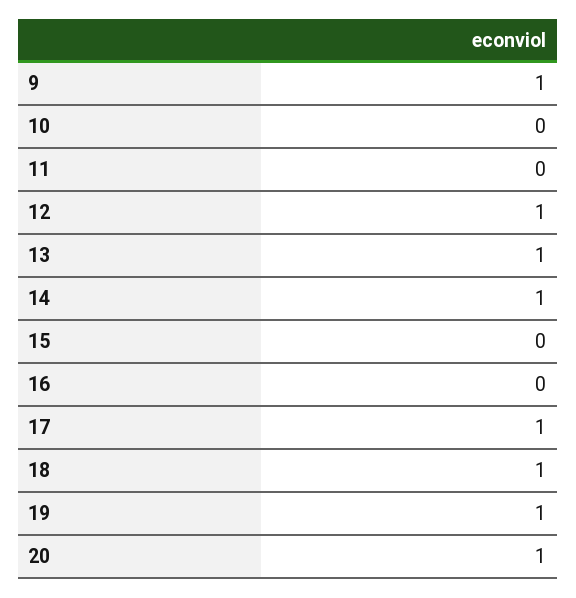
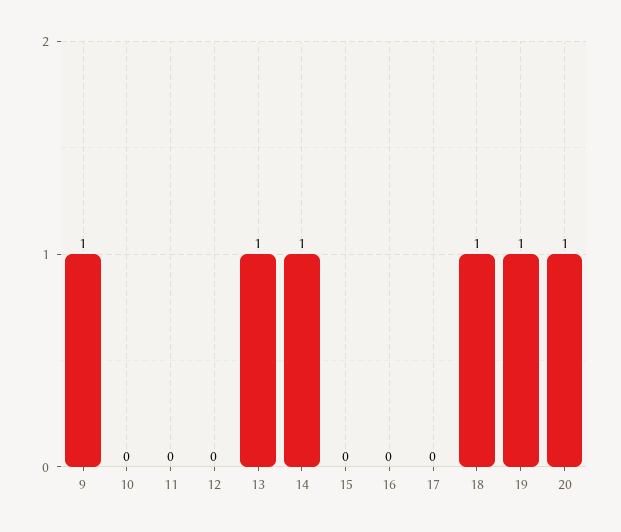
  {
    "9": 1,
    "10": 0,
    "11": 0,
-   "12": 1,
+   "12": 0,
    "13": 1,
    "14": 1,
    "15": 0,
    "16": 0,
-   "17": 1,
+   "17": 0,
    "18": 1,
    "19": 1,
    "20": 1
  }

